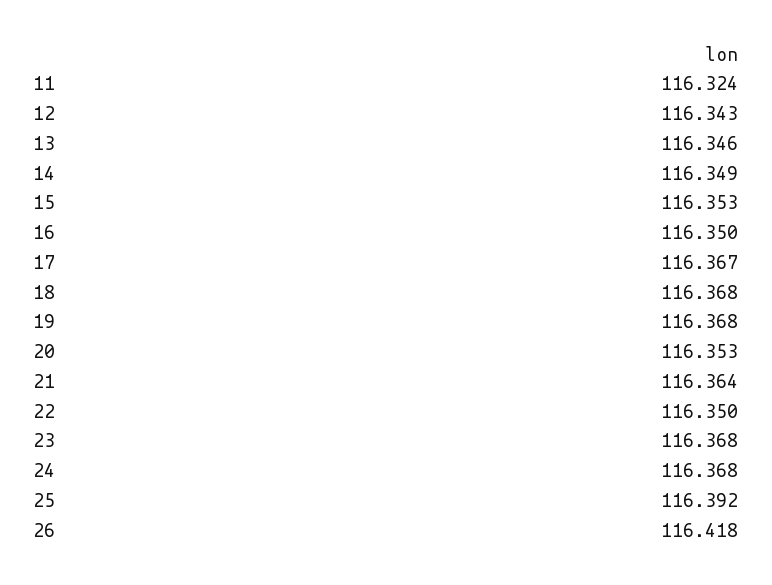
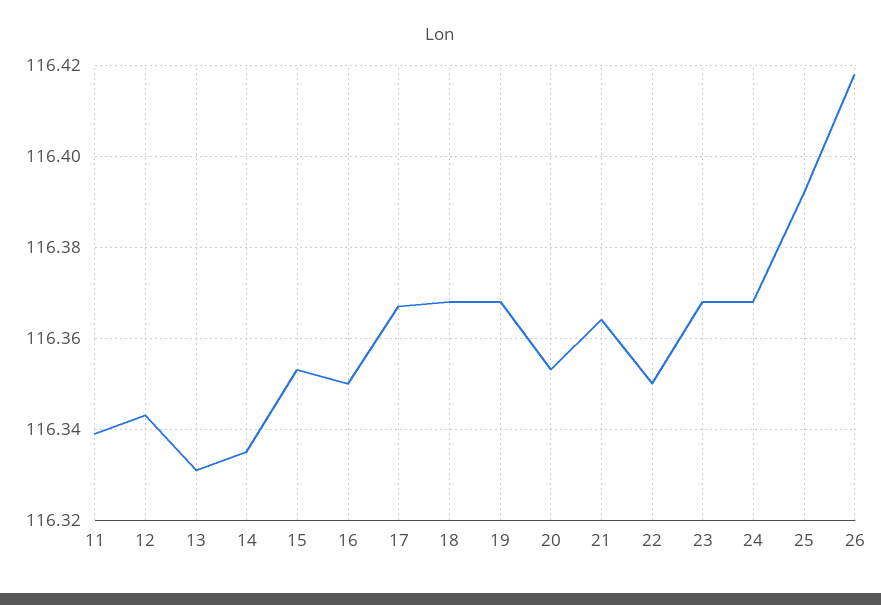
  {
-   "11": 116.324,
+   "11": 116.34,
    "12": 116.343,
-   "13": 116.346,
+   "13": 116.33,
-   "14": 116.349,
+   "14": 116.335,
    "15": 116.353,
    "16": 116.35,
    "17": 116.367,
    "18": 116.368,
    "19": 116.368,
    "20": 116.353,
    "21": 116.364,
    "22": 116.35,
    "23": 116.368,
    "24": 116.368,
    "25": 116.392,
    "26": 116.418
  }

